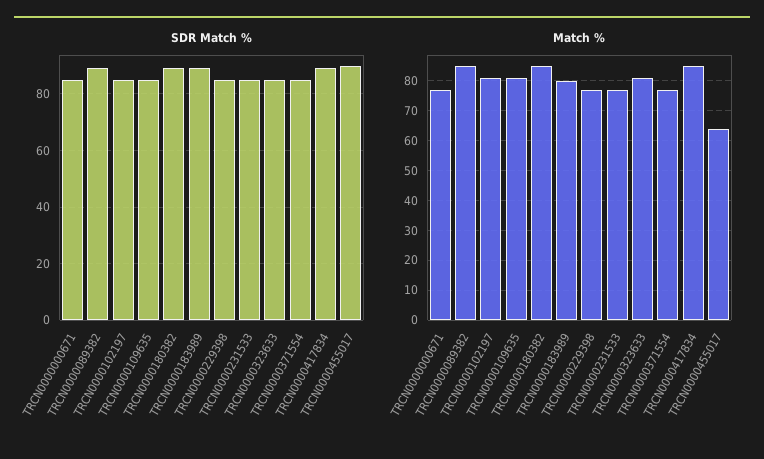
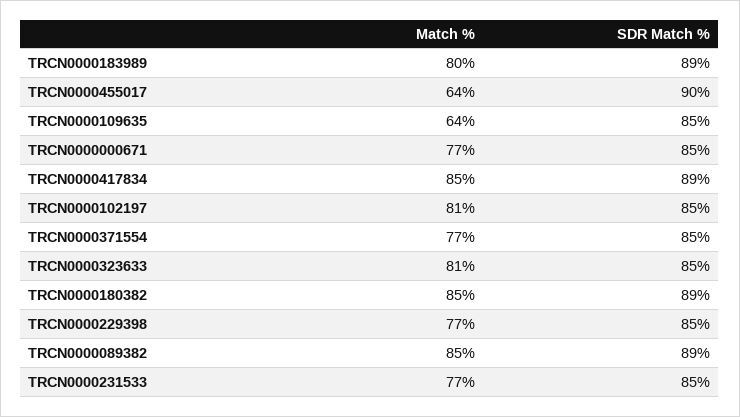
  {
    "SDR Match %": {
      "TRCN0000000671": 85,
      "TRCN0000089382": 89,
      "TRCN0000102197": 85,
      "TRCN0000109635": 85,
      "TRCN0000180382": 89,
      "TRCN0000183989": 89,
      "TRCN0000229398": 85,
      "TRCN0000231533": 85,
      "TRCN0000323633": 85,
      "TRCN0000371554": 85,
      "TRCN0000417834": 89,
      "TRCN0000455017": 90
    },
    "Match %": {
      "TRCN0000000671": 77,
      "TRCN0000089382": 85,
      "TRCN0000102197": 81,
-     "TRCN0000109635": 80,
+     "TRCN0000109635": 64,
      "TRCN0000180382": 85,
      "TRCN0000183989": 80,
      "TRCN0000229398": 77,
      "TRCN0000231533": 77,
      "TRCN0000323633": 81,
      "TRCN0000371554": 77,
      "TRCN0000417834": 85,
      "TRCN0000455017": 64
    }
  }

